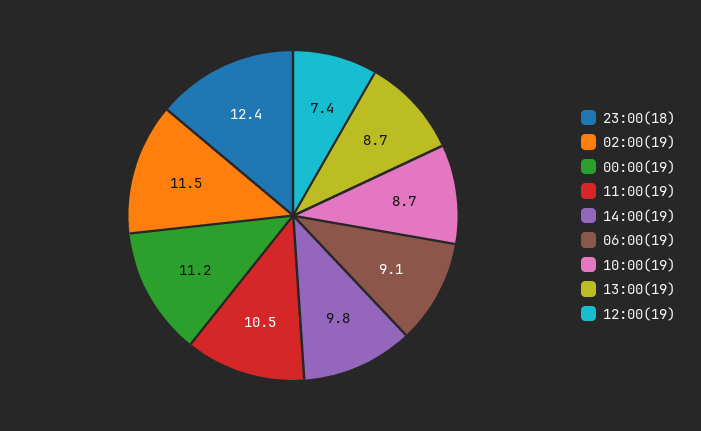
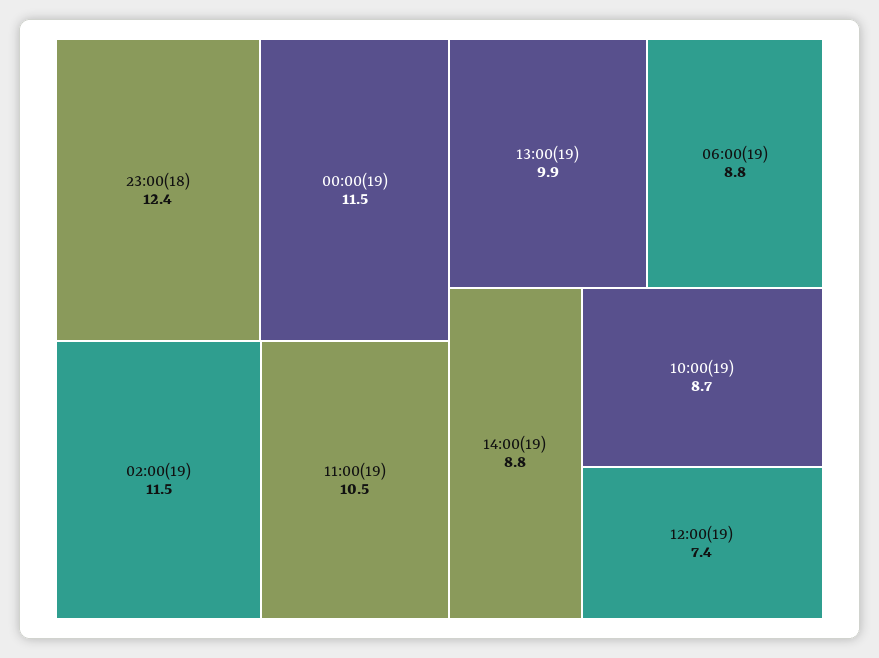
  {
    "23:00(18)": 12.4,
    "02:00(19)": 11.5,
-   "00:00(19)": 11.2,
+   "00:00(19)": 11.5,
    "11:00(19)": 10.5,
-   "14:00(19)": 9.8,
+   "14:00(19)": 8.8,
-   "06:00(19)": 9.1,
+   "06:00(19)": 8.8,
    "10:00(19)": 8.7,
-   "13:00(19)": 8.7,
+   "13:00(19)": 9.9,
    "12:00(19)": 7.4
  }

